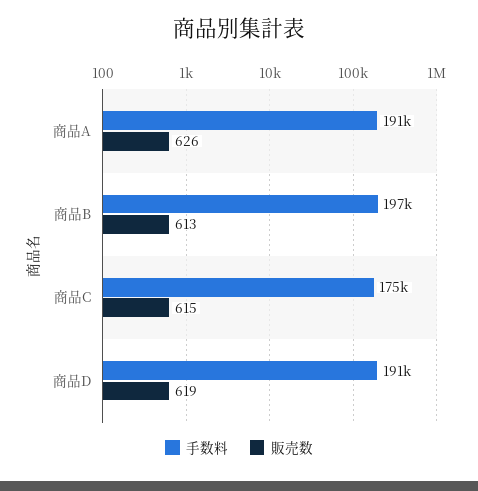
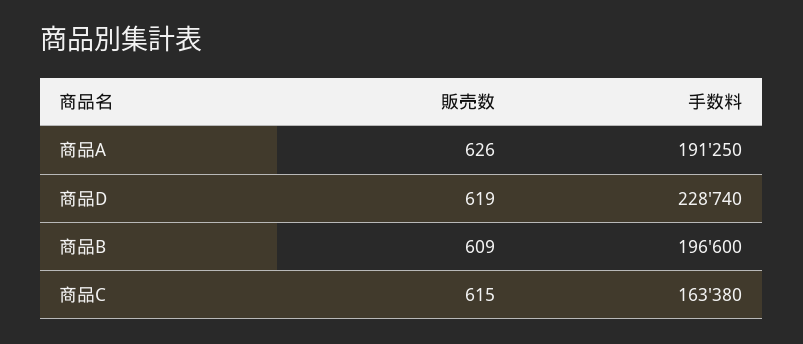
  {
    "手数料": {
      "商品A": 191250,
      "商品B": 196600,
-     "商品C": 175000,
+     "商品C": 163380,
-     "商品D": 191000
+     "商品D": 228740
    },
    "販売数": {
      "商品A": 626,
-     "商品B": 613,
+     "商品B": 609,
      "商品C": 615,
      "商品D": 619
    }
  }

